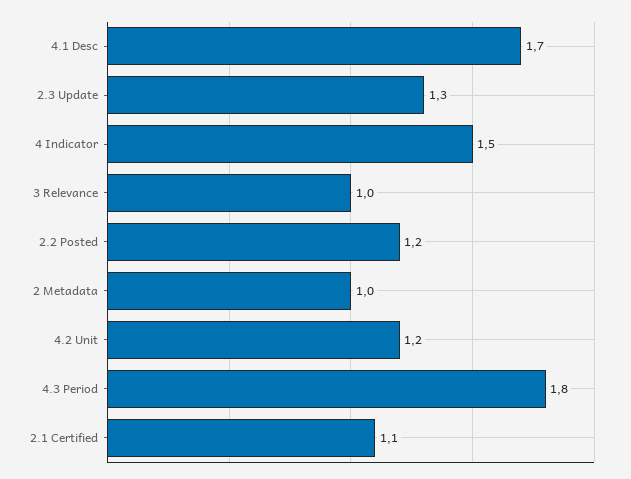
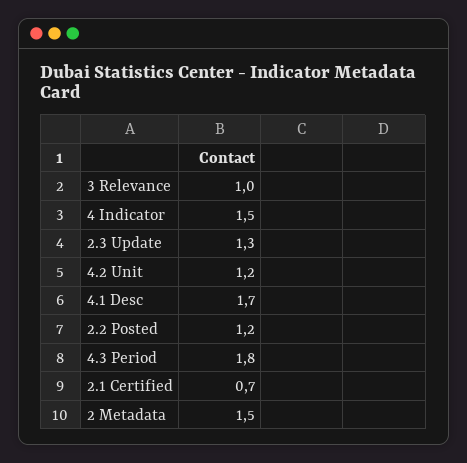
  {
    "4.1 Desc": 1.7,
    "2.3 Update": 1.3,
    "4 Indicator": 1.5,
    "3 Relevance": 1,
    "2.2 Posted": 1.2,
-   "2 Metadata": 1,
+   "2 Metadata": 1.5,
    "4.2 Unit": 1.2,
    "4.3 Period": 1.8,
-   "2.1 Certified": 1.1
+   "2.1 Certified": 0.7
  }

